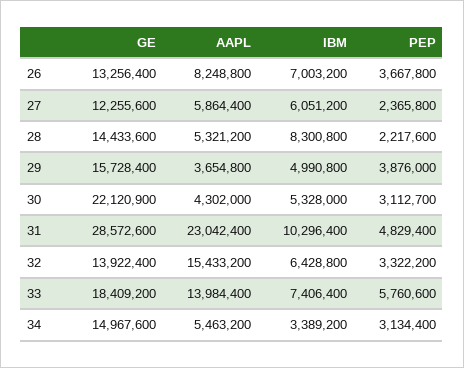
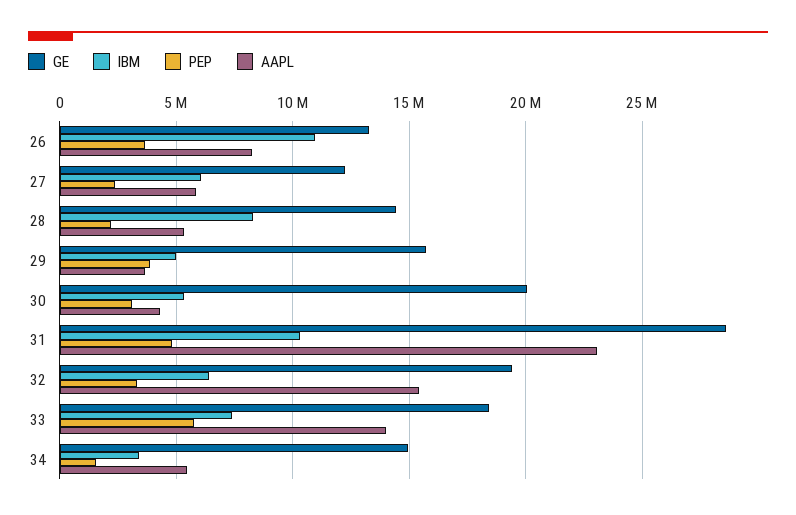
  {
    "GE": {
      "26": 13256400,
      "27": 12255600,
      "28": 14433600,
      "29": 15728400,
-     "30": 22120900,
+     "30": 20000000,
      "31": 28572600,
-     "32": 13922400,
+     "32": 19500000,
      "33": 18409200,
      "34": 14967600
    },
    "AAPL": {
      "26": 8248800,
      "27": 5864400,
      "28": 5321200,
      "29": 3654800,
      "30": 4302000,
      "31": 23042400,
      "32": 15433200,
      "33": 13984400,
      "34": 5463200
    },
    "IBM": {
-     "26": 7003200,
+     "26": 11000000,
      "27": 6051200,
      "28": 8300800,
      "29": 4990800,
      "30": 5328000,
      "31": 10296400,
      "32": 6428800,
      "33": 7406400,
      "34": 3389200
    },
    "PEP": {
      "26": 3667800,
      "27": 2365800,
      "28": 2217600,
      "29": 3876000,
      "30": 3112700,
      "31": 4829400,
      "32": 3322200,
      "33": 5760600,
-     "34": 3134400
+     "34": 1500000
    }
  }

